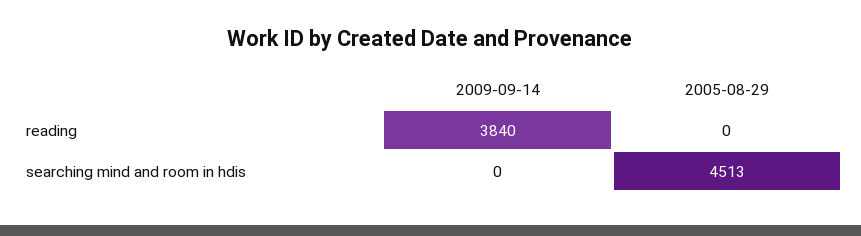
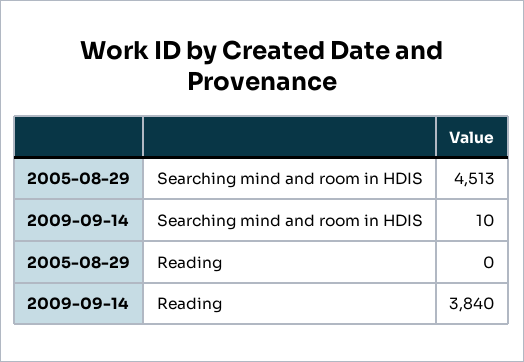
  {
    "2009-09-14": {
      "reading": 3840,
-     "searching mind and room in hdis": 0
+     "searching mind and room in hdis": 10
    },
    "2005-08-29": {
      "reading": 0,
      "searching mind and room in hdis": 4513
    }
  }

